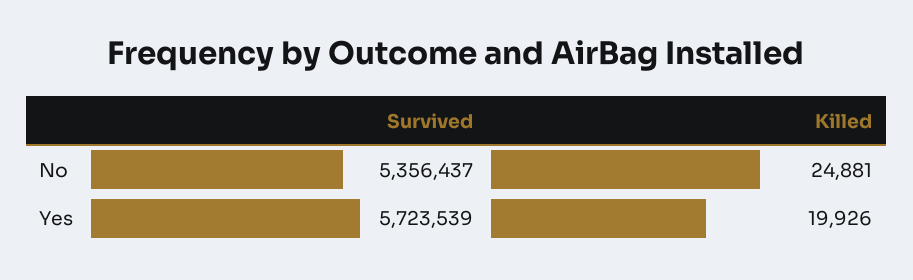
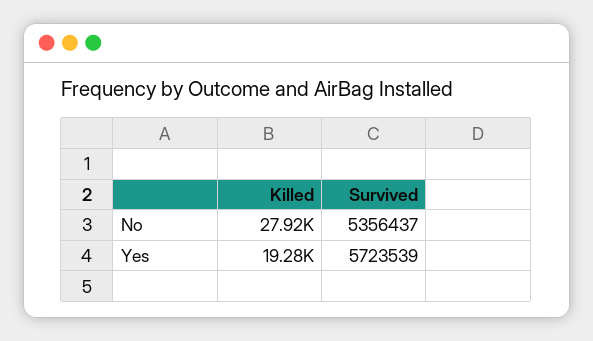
  {
    "Survived": {
      "No": 5356437,
      "Yes": 5723539
    },
    "Killed": {
-     "No": 24881,
+     "No": 27920,
-     "Yes": 19926
+     "Yes": 19280
    }
  }

